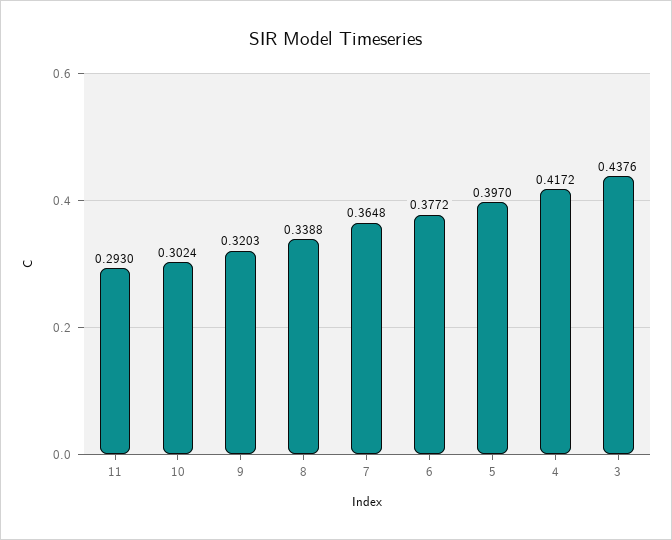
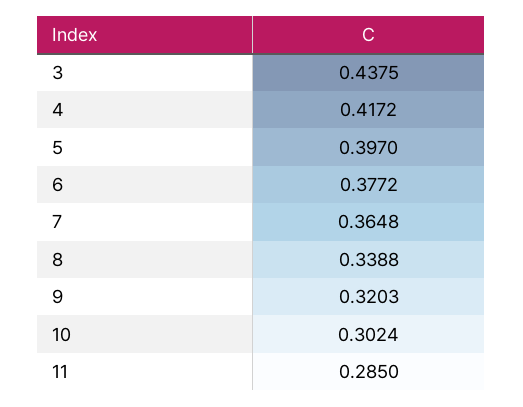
  {
-   "11": 0.293,
+   "11": 0.285,
    "10": 0.3024,
    "9": 0.3203,
    "8": 0.3388,
    "7": 0.3648,
    "6": 0.3772,
    "5": 0.397,
    "4": 0.4172,
-   "3": 0.4376
+   "3": 0.4375
  }

